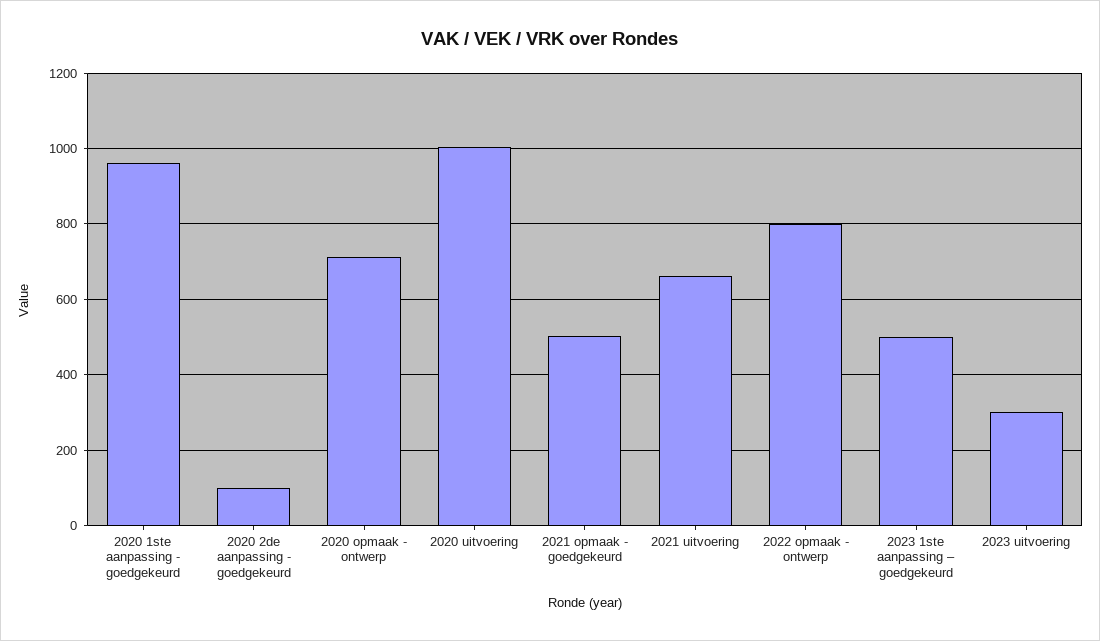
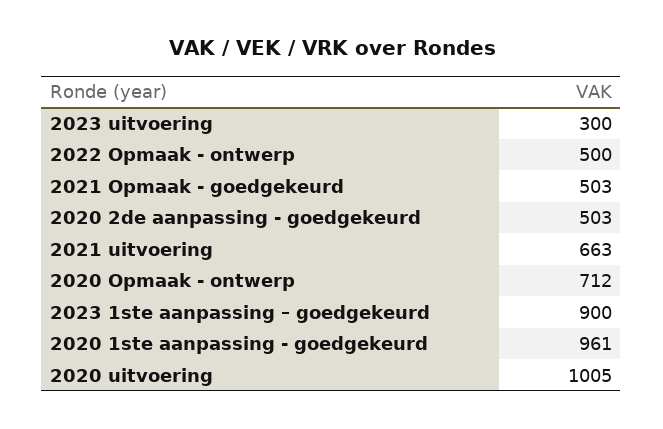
  {
    "2020 1ste aanpassing - goedgekeurd": 961,
-   "2020 2de aanpassing - goedgekeurd": 100,
+   "2020 2de aanpassing - goedgekeurd": 503,
    "2020 opmaak - ontwerp": 712,
    "2020 uitvoering": 1005,
    "2021 opmaak - goedgekeurd": 503,
    "2021 uitvoering": 663,
-   "2022 opmaak - ontwerp": 800,
+   "2022 opmaak - ontwerp": 500,
-   "2023 1ste aanpassing – goedgekeurd": 500,
+   "2023 1ste aanpassing – goedgekeurd": 900,
    "2023 uitvoering": 300
  }

